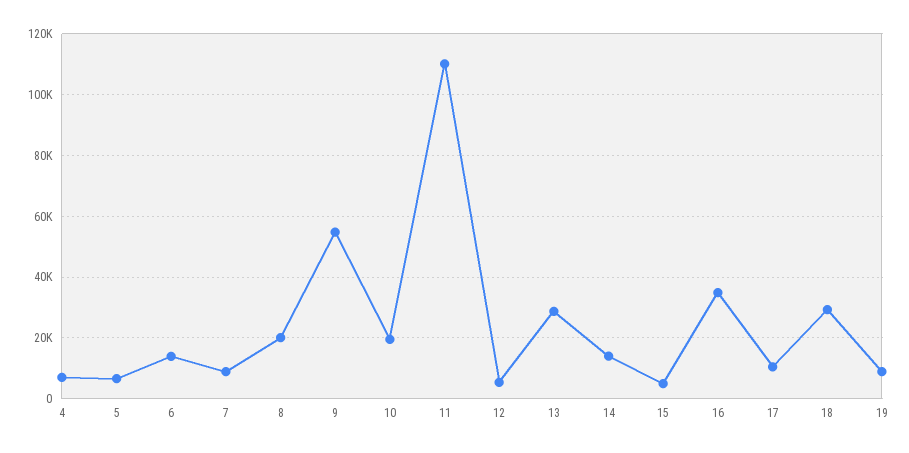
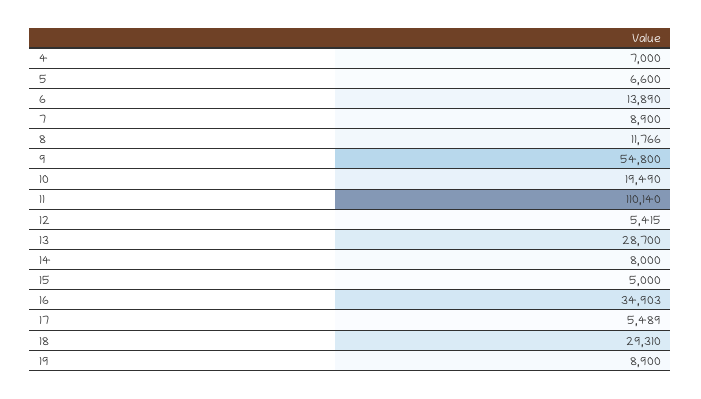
  {
    "4": 7000,
    "5": 6600,
    "6": 13890,
    "7": 8900,
-   "8": 20000,
+   "8": 11766,
    "9": 54800,
    "10": 19490,
    "11": 110140,
    "12": 5415,
    "13": 28700,
-   "14": 14000,
+   "14": 8000,
    "15": 5000,
    "16": 34903,
-   "17": 10000,
+   "17": 5489,
    "18": 29310,
    "19": 8900
  }

